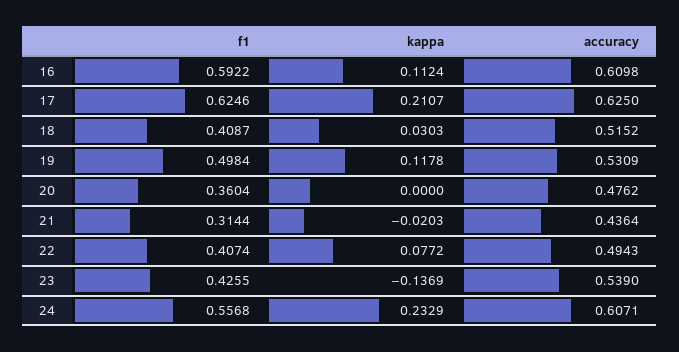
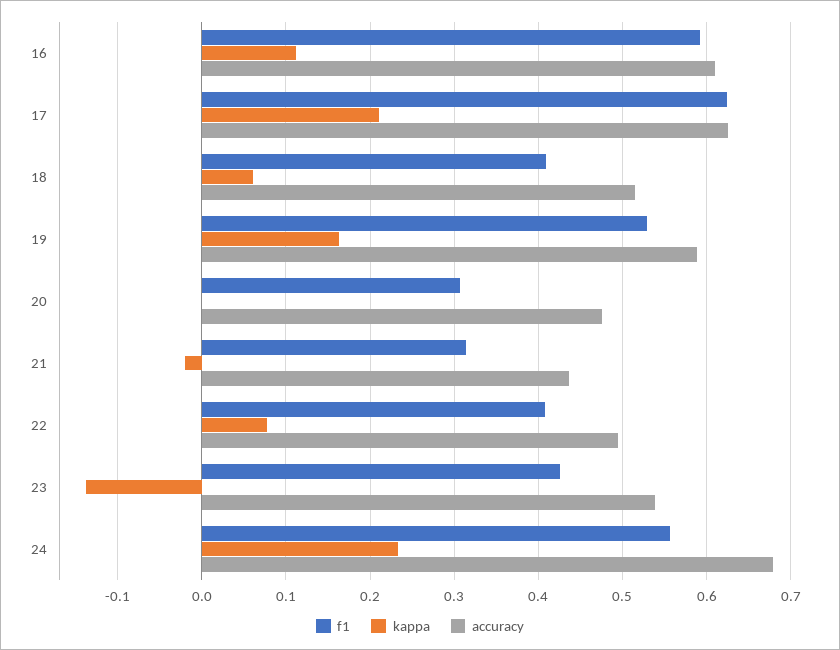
  {
    "f1": {
      "16": 0.5922,
      "17": 0.6246,
      "18": 0.4087,
-     "19": 0.4984,
+     "19": 0.53,
-     "20": 0.3604,
+     "20": 0.31,
      "21": 0.3144,
      "22": 0.4074,
      "23": 0.4255,
      "24": 0.5568
    },
    "kappa": {
      "16": 0.1124,
      "17": 0.2107,
-     "18": 0.0303,
+     "18": 0.06,
-     "19": 0.1178,
+     "19": 0.16,
      "20": 0,
      "21": -0.0203,
      "22": 0.0772,
      "23": -0.1369,
      "24": 0.2329
    },
    "accuracy": {
      "16": 0.6098,
      "17": 0.625,
      "18": 0.5152,
-     "19": 0.5309,
+     "19": 0.59,
      "20": 0.4762,
      "21": 0.4364,
      "22": 0.4943,
      "23": 0.539,
-     "24": 0.6071
+     "24": 0.68
    }
  }

